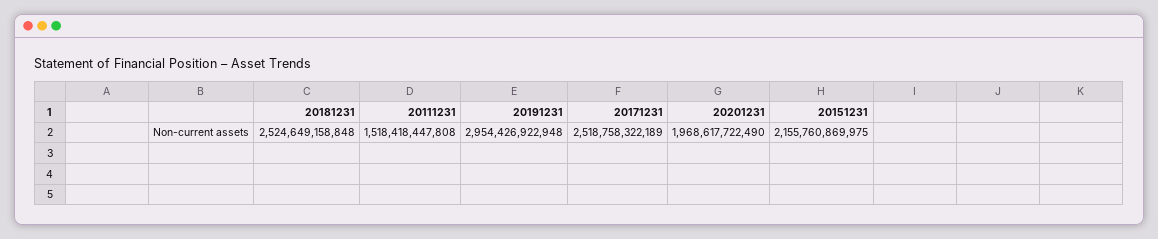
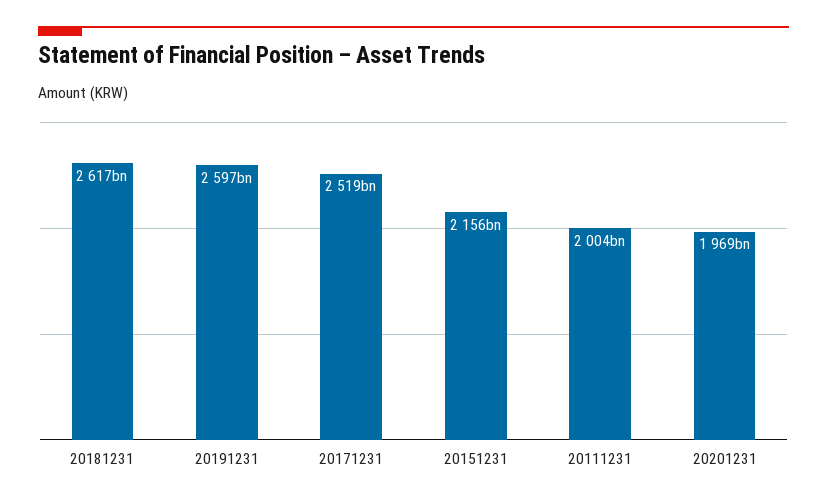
  {
-   "20181231": 2524649158848,
+   "20181231": 2617000000000,
-   "20111231": 1518418447808,
+   "20111231": 2004000000000,
-   "20191231": 2954426922948,
+   "20191231": 2597000000000,
    "20171231": 2518758322189,
    "20201231": 1968617722490,
    "20151231": 2155760869975
  }

